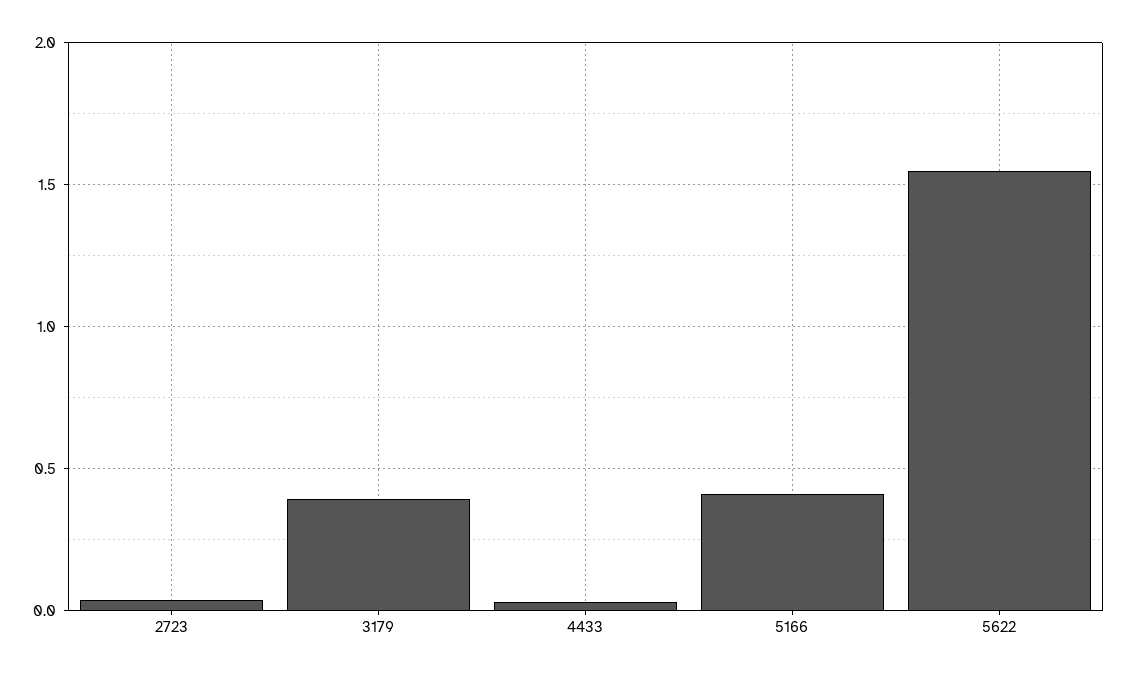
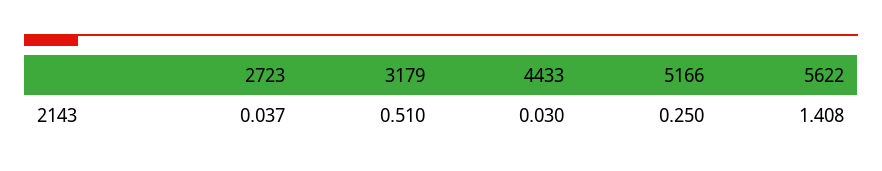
  {
    "2723": 0.037,
-   "3179": 0.4,
+   "3179": 0.51,
    "4433": 0.03,
-   "5166": 0.4,
+   "5166": 0.25,
-   "5622": 1.55
+   "5622": 1.408
  }

